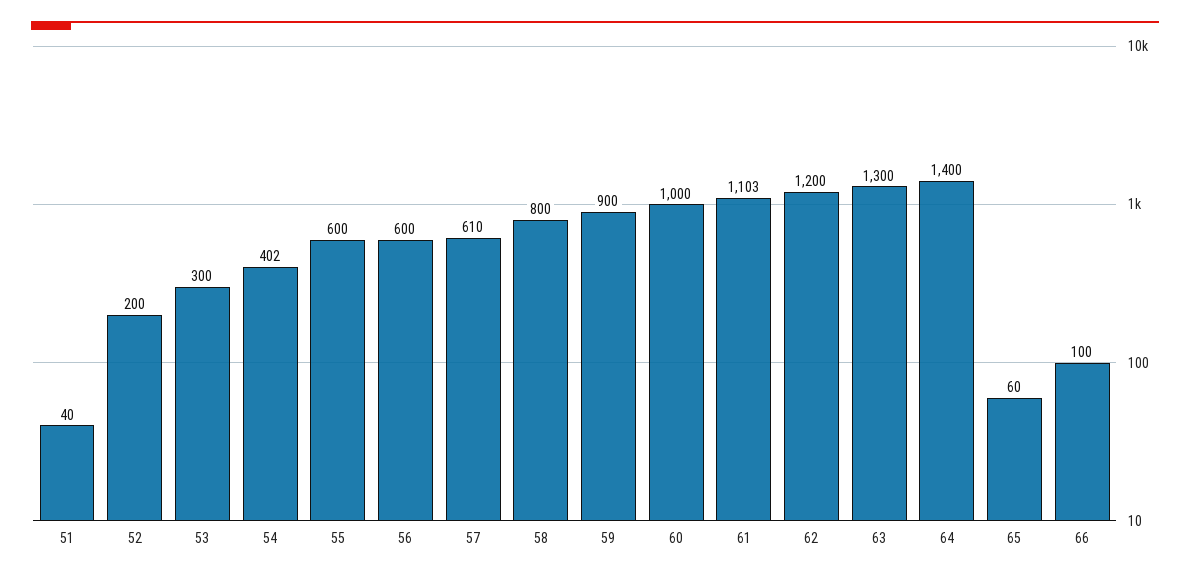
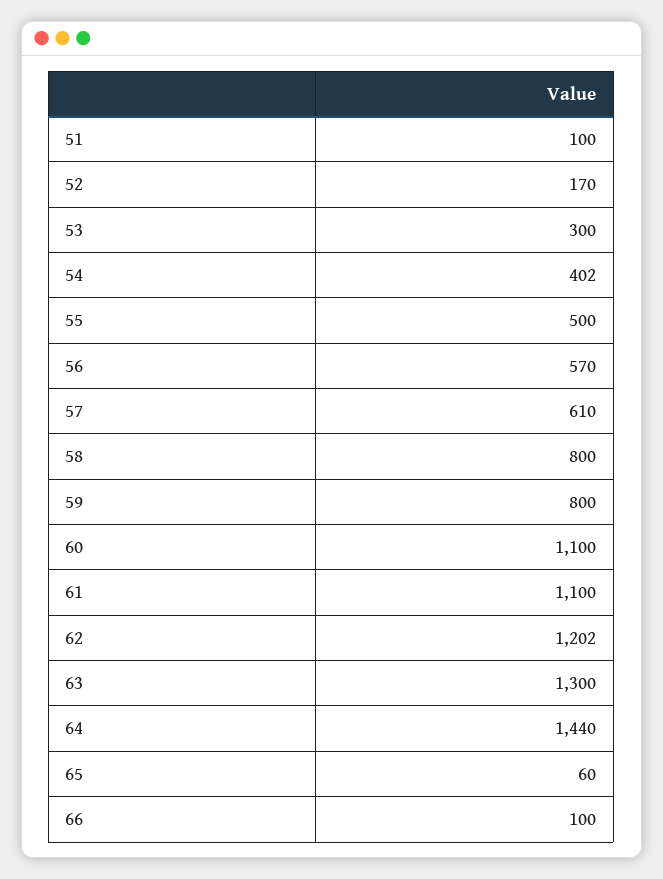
  {
-   "51": 40,
+   "51": 100,
-   "52": 200,
+   "52": 170,
    "53": 300,
    "54": 402,
-   "55": 600,
+   "55": 500,
-   "56": 600,
+   "56": 570,
    "57": 610,
    "58": 800,
-   "59": 900,
+   "59": 800,
-   "60": 1000,
+   "60": 1100,
-   "61": 1103,
+   "61": 1100,
-   "62": 1200,
+   "62": 1202,
    "63": 1300,
-   "64": 1400,
+   "64": 1440,
    "65": 60,
    "66": 100
  }

